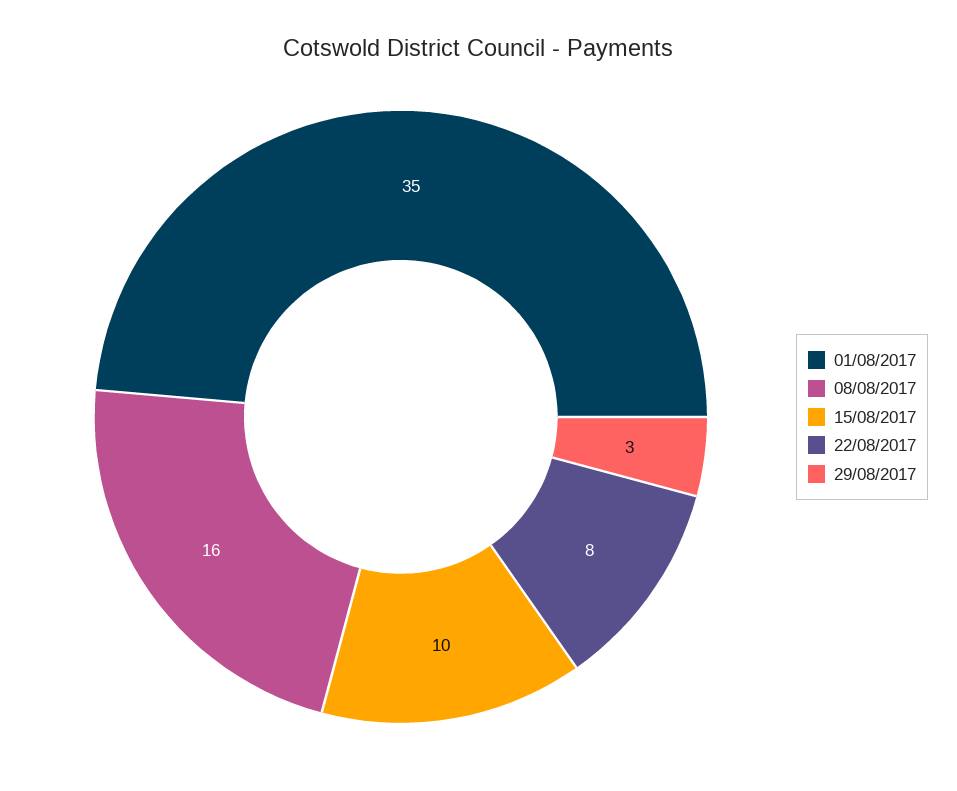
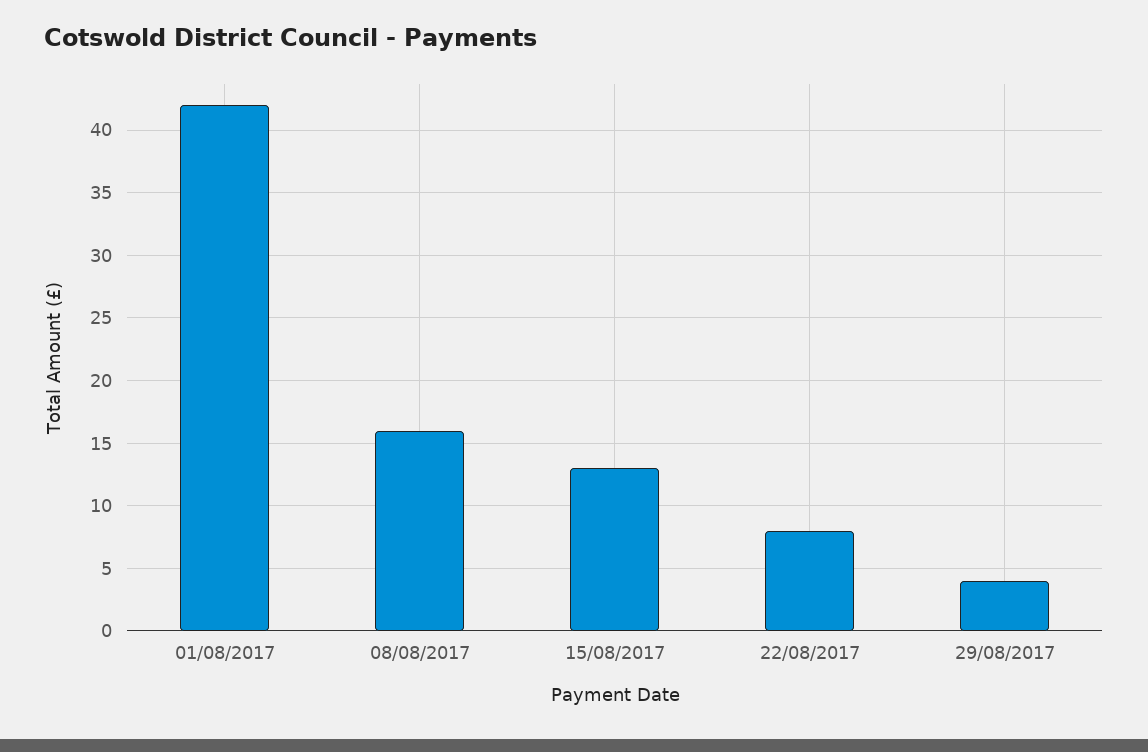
  {
-   "01/08/2017": 35,
+   "01/08/2017": 42,
    "08/08/2017": 16,
-   "15/08/2017": 10,
+   "15/08/2017": 13,
    "22/08/2017": 8,
-   "29/08/2017": 3
+   "29/08/2017": 4
  }

